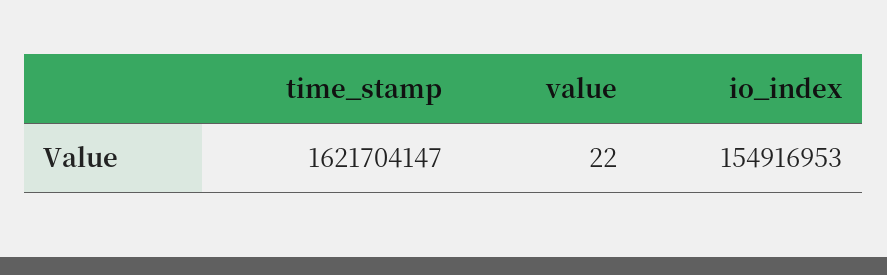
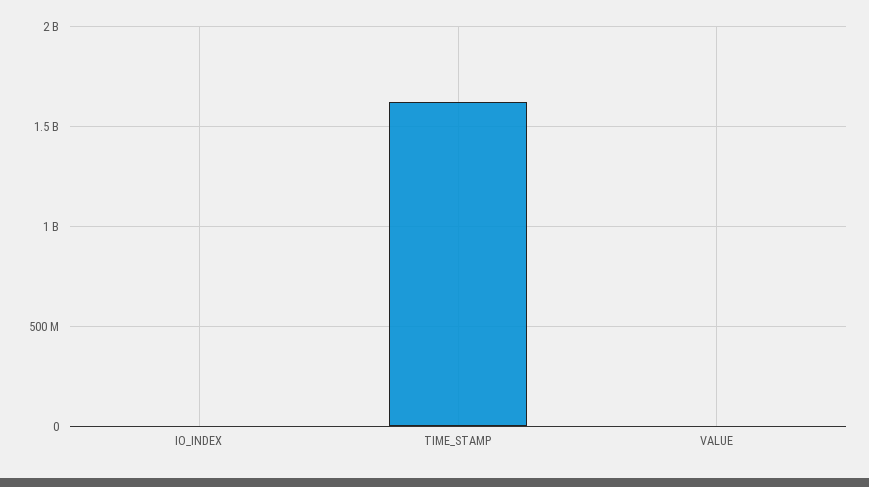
  {
    "time_stamp": 1621704147,
    "value": 22,
-   "io_index": 154916953
+   "io_index": 0
  }

